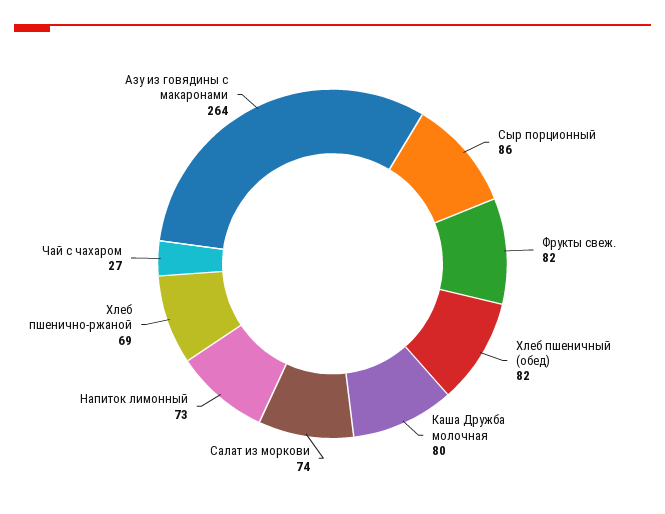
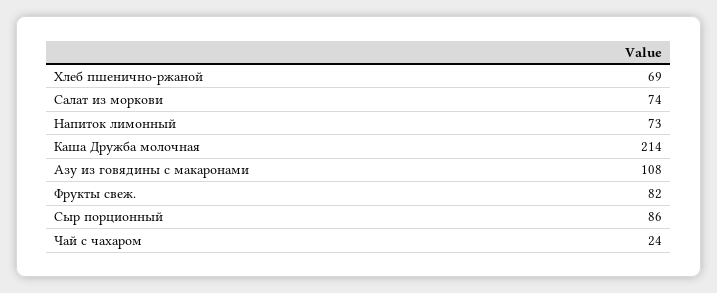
  {
    "Сыр порционный": 86,
    "Фрукты свеж.": 82,
-   "Хлеб пшеничный (обед)": 82,
-   "Каша Дружба молочная": 80,
+   "Каша Дружба молочная": 214,
    "Салат из моркови": 74,
    "Напиток лимонный": 73,
    "Хлеб пшенично-ржаной": 69,
-   "Чай с чахаром": 27,
+   "Чай с чахаром": 24,
-   "Азу из говядины с макаронами": 264
+   "Азу из говядины с макаронами": 108
  }

